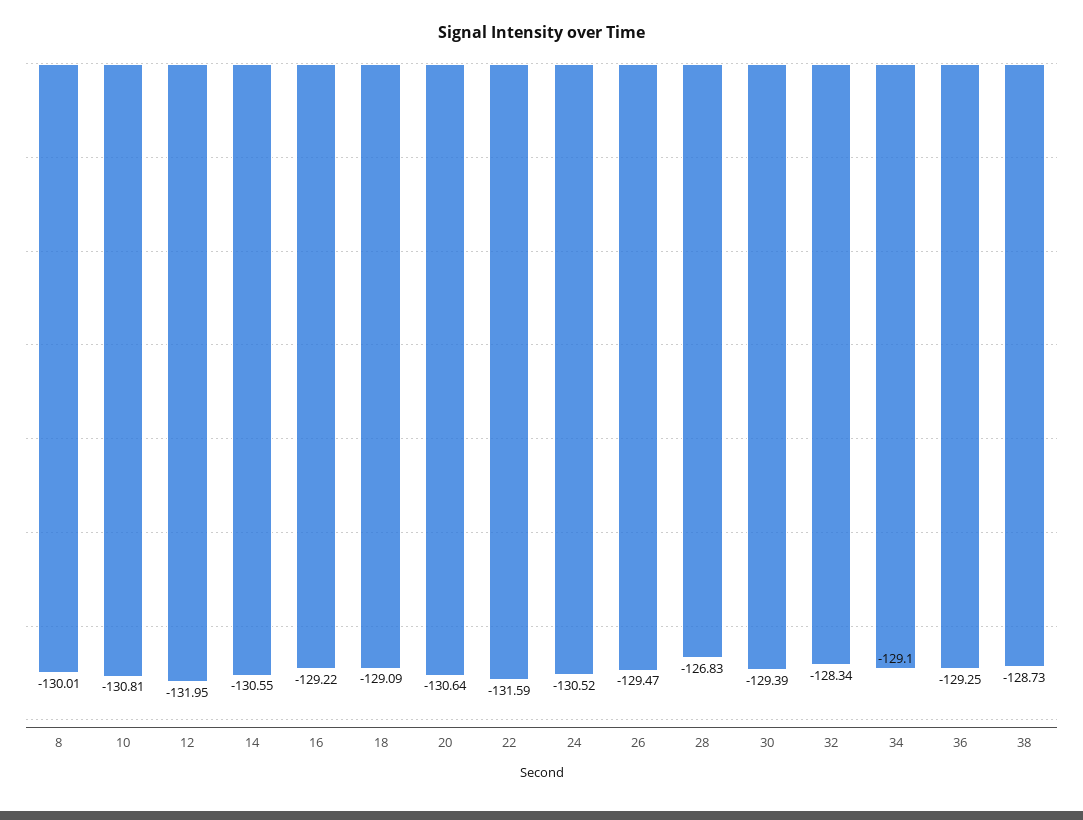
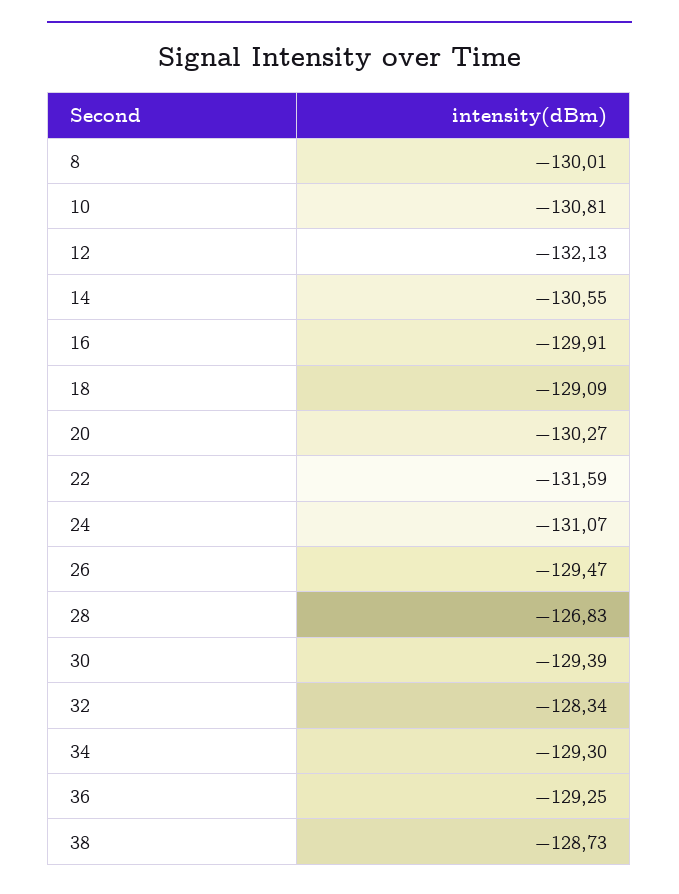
  {
    "8": -130.01,
    "10": -130.81,
-   "12": -131.95,
+   "12": -132.13,
    "14": -130.55,
-   "16": -129.22,
+   "16": -129.91,
    "18": -129.09,
-   "20": -130.64,
+   "20": -130.27,
    "22": -131.59,
-   "24": -130.52,
+   "24": -131.07,
    "26": -129.47,
    "28": -126.83,
    "30": -129.39,
    "32": -128.34,
-   "34": -129.1,
+   "34": -129.3,
    "36": -129.25,
    "38": -128.73
  }

